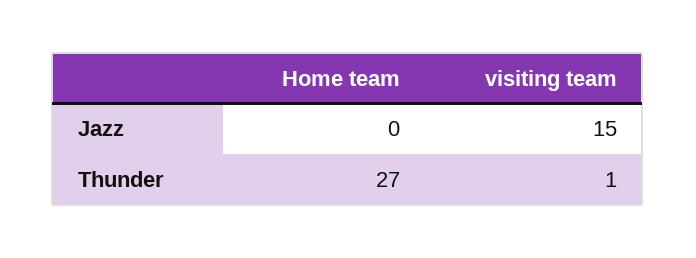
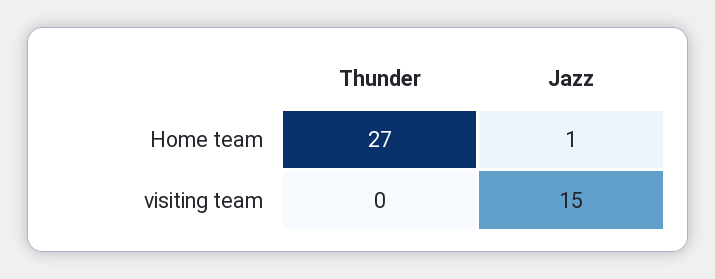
  {
    "Home team": {
-     "Jazz": 0,
+     "Jazz": 1,
      "Thunder": 27
    },
    "visiting team": {
      "Jazz": 15,
-     "Thunder": 1
+     "Thunder": 0
    }
  }

